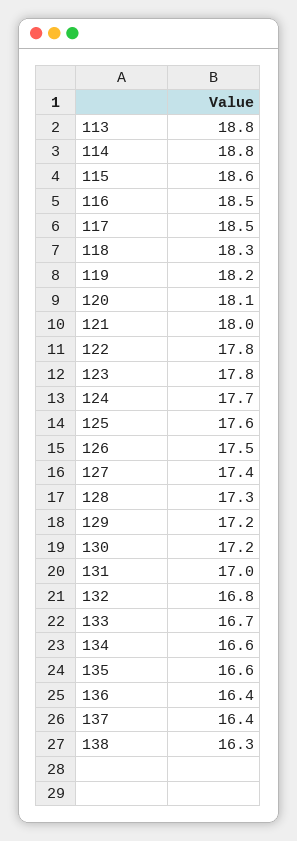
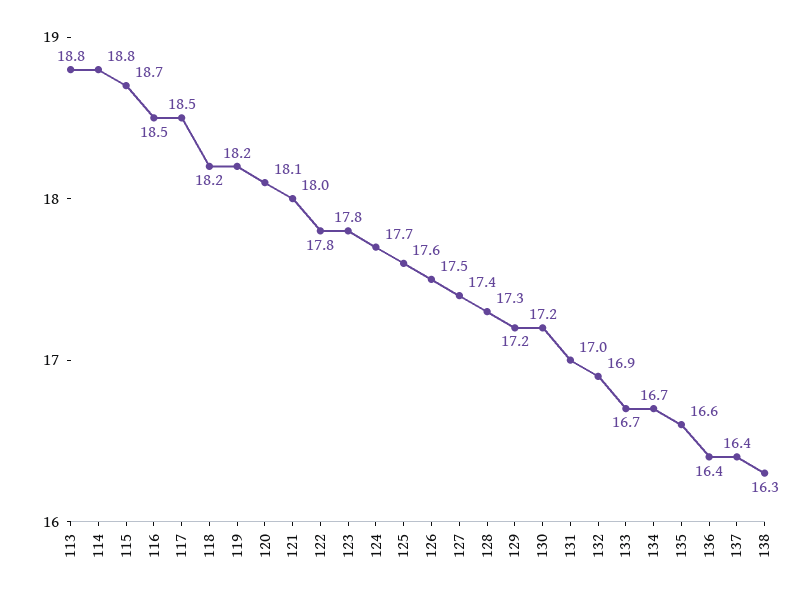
  {
    "113": 18.8,
    "114": 18.8,
-   "115": 18.6,
+   "115": 18.7,
    "116": 18.5,
    "117": 18.5,
-   "118": 18.3,
+   "118": 18.2,
    "119": 18.2,
    "120": 18.1,
    "121": 18,
    "122": 17.8,
    "123": 17.8,
    "124": 17.7,
    "125": 17.6,
    "126": 17.5,
    "127": 17.4,
    "128": 17.3,
    "129": 17.2,
    "130": 17.2,
    "131": 17,
-   "132": 16.8,
+   "132": 16.9,
    "133": 16.7,
-   "134": 16.6,
+   "134": 16.7,
    "135": 16.6,
    "136": 16.4,
    "137": 16.4,
    "138": 16.3
  }

